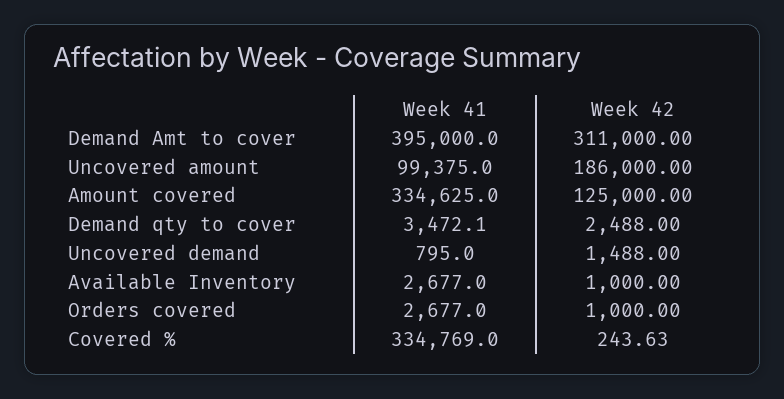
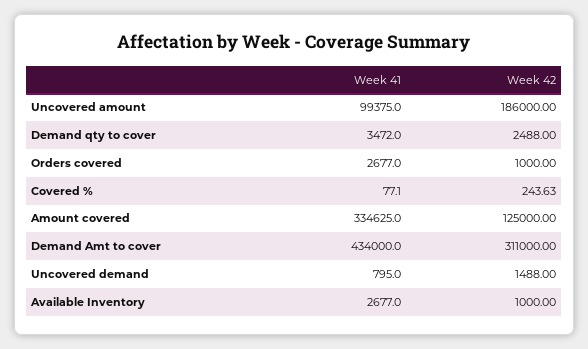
  {
    "Week 41": {
-     "Demand Amt to cover": 395000,
+     "Demand Amt to cover": 434000,
      "Uncovered amount": 99375,
      "Amount covered": 334625,
-     "Demand qty to cover": 3472.1,
+     "Demand qty to cover": 3472,
      "Uncovered demand": 795,
      "Available Inventory": 2677,
      "Orders covered": 2677,
-     "Covered %": 334769
+     "Covered %": 77.1
    },
    "Week 42": {
      "Demand Amt to cover": 311000,
      "Uncovered amount": 186000,
      "Amount covered": 125000,
      "Demand qty to cover": 2488,
      "Uncovered demand": 1488,
      "Available Inventory": 1000,
      "Orders covered": 1000,
      "Covered %": 243.63
    }
  }

